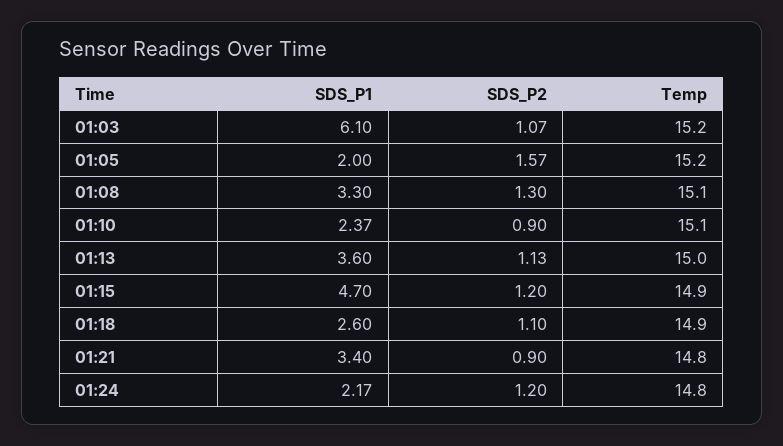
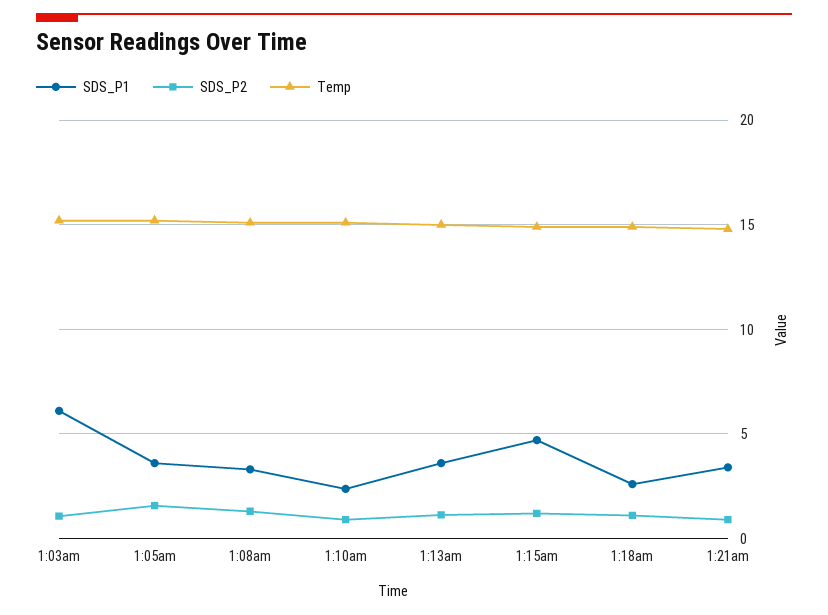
  {
    "SDS_P1": {
      "01:03": 6.1,
-     "01:05": 2,
+     "01:05": 3.5,
      "01:08": 3.3,
      "01:10": 2.37,
      "01:13": 3.6,
      "01:15": 4.7,
      "01:18": 2.6,
-     "01:21": 3.4,
+     "01:21": 3.4
-     "01:24": 2.17
    },
    "SDS_P2": {
      "01:03": 1.07,
      "01:05": 1.57,
      "01:08": 1.3,
      "01:10": 0.9,
      "01:13": 1.13,
      "01:15": 1.2,
      "01:18": 1.1,
-     "01:21": 0.9,
+     "01:21": 0.9
-     "01:24": 1.2
    },
    "Temp": {
      "01:03": 15.2,
      "01:05": 15.2,
      "01:08": 15.1,
      "01:10": 15.1,
      "01:13": 15,
      "01:15": 14.9,
      "01:18": 14.9,
-     "01:21": 14.8,
+     "01:21": 14.8
-     "01:24": 14.8
    }
  }

